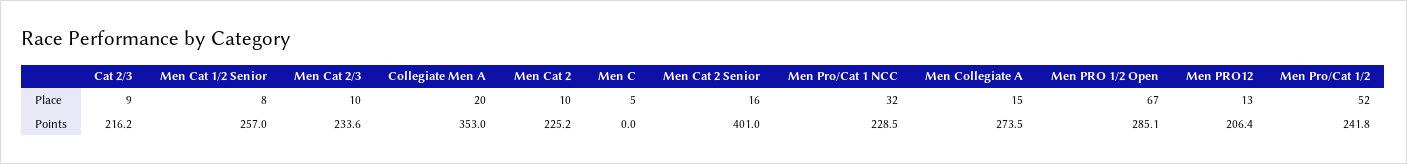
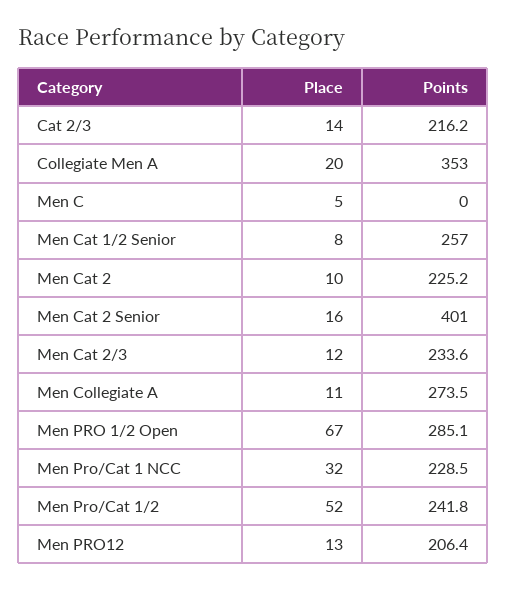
  {
    "Cat 2/3": {
-     "Place": 9,
+     "Place": 14,
      "Points": 216.2
    },
    "Men Cat 1/2 Senior": {
      "Place": 8,
      "Points": 257
    },
    "Men Cat 2/3": {
-     "Place": 10,
+     "Place": 12,
      "Points": 233.6
    },
    "Collegiate Men A": {
      "Place": 20,
      "Points": 353
    },
    "Men Cat 2": {
      "Place": 10,
      "Points": 225.2
    },
    "Men C": {
      "Place": 5,
      "Points": 0
    },
    "Men Cat 2 Senior": {
      "Place": 16,
      "Points": 401
    },
    "Men Pro/Cat 1 NCC": {
      "Place": 32,
      "Points": 228.5
    },
    "Men Collegiate A": {
-     "Place": 15,
+     "Place": 11,
      "Points": 273.5
    },
    "Men PRO 1/2 Open": {
      "Place": 67,
      "Points": 285.1
    },
    "Men PRO12": {
      "Place": 13,
      "Points": 206.4
    },
    "Men Pro/Cat 1/2": {
      "Place": 52,
      "Points": 241.8
    }
  }

